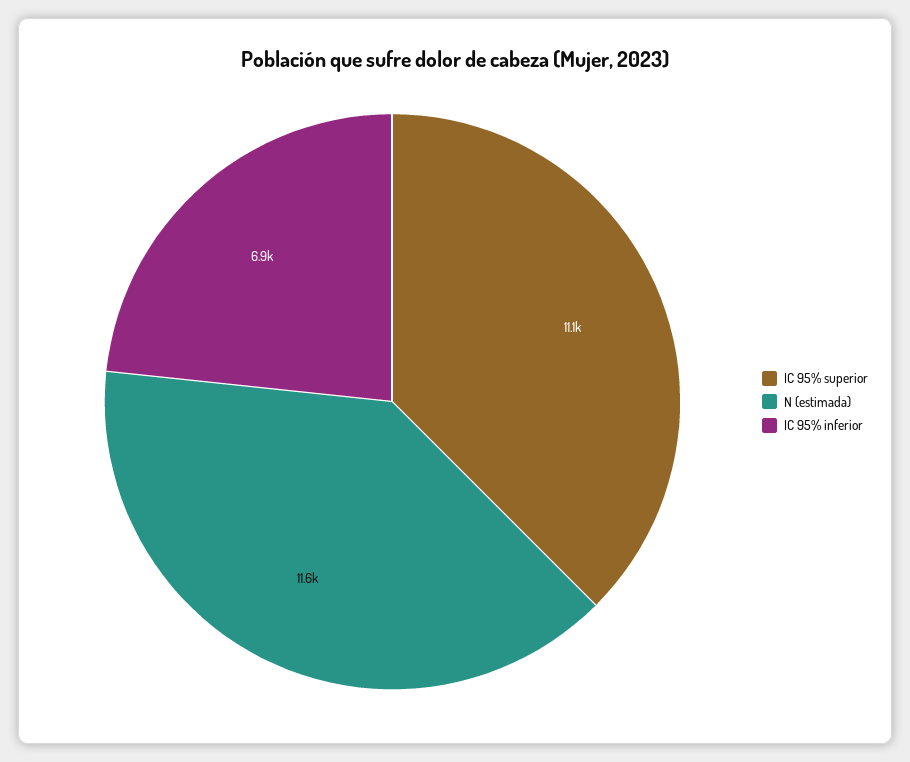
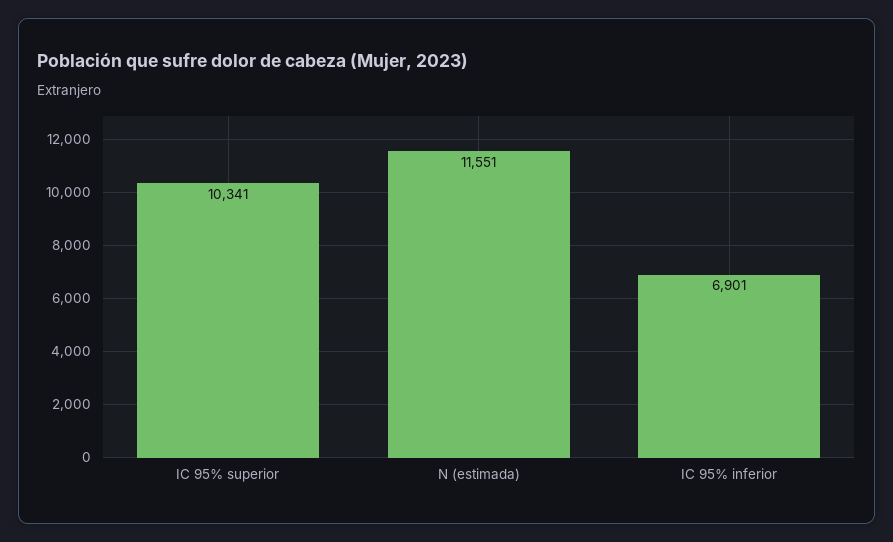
  {
-   "IC 95% superior": 11100,
+   "IC 95% superior": 10341,
    "N (estimada)": 11551,
    "IC 95% inferior": 6901
  }

